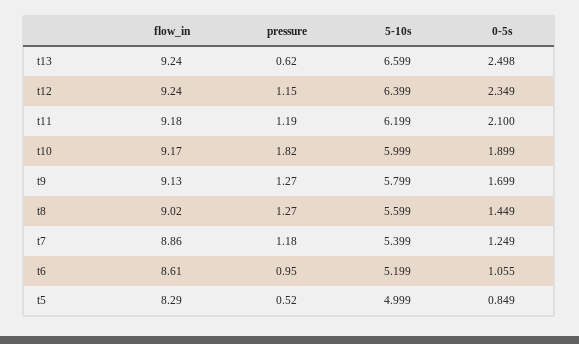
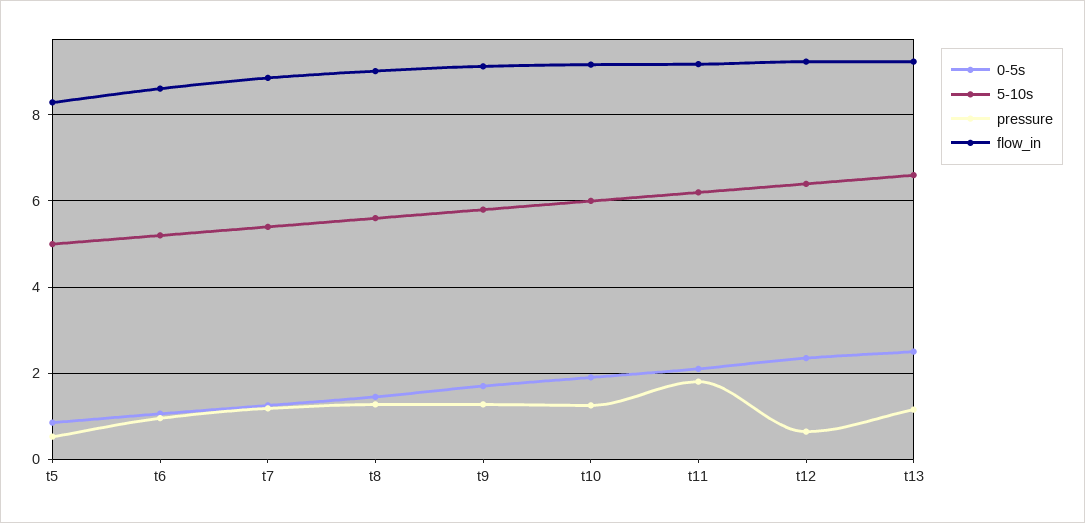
  {
    "flow_in": {
      "t13": 9.24,
      "t12": 9.24,
      "t11": 9.18,
      "t10": 9.17,
      "t9": 9.13,
      "t8": 9.02,
      "t7": 8.86,
      "t6": 8.61,
      "t5": 8.29
    },
    "pressure": {
-     "t13": 0.62,
+     "t13": 1.2,
-     "t12": 1.15,
+     "t12": 0.6,
-     "t11": 1.19,
+     "t11": 1.8,
-     "t10": 1.82,
+     "t10": 1.2,
      "t9": 1.27,
      "t8": 1.27,
      "t7": 1.18,
      "t6": 0.95,
      "t5": 0.52
    },
    "5-10s": {
      "t13": 6.599,
      "t12": 6.399,
      "t11": 6.199,
      "t10": 5.999,
      "t9": 5.799,
      "t8": 5.599,
      "t7": 5.399,
      "t6": 5.199,
      "t5": 4.999
    },
    "0-5s": {
      "t13": 2.498,
      "t12": 2.349,
      "t11": 2.1,
      "t10": 1.899,
      "t9": 1.699,
      "t8": 1.449,
      "t7": 1.249,
      "t6": 1.055,
      "t5": 0.849
    }
  }

